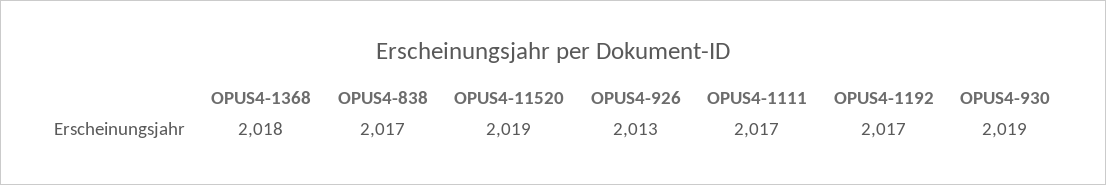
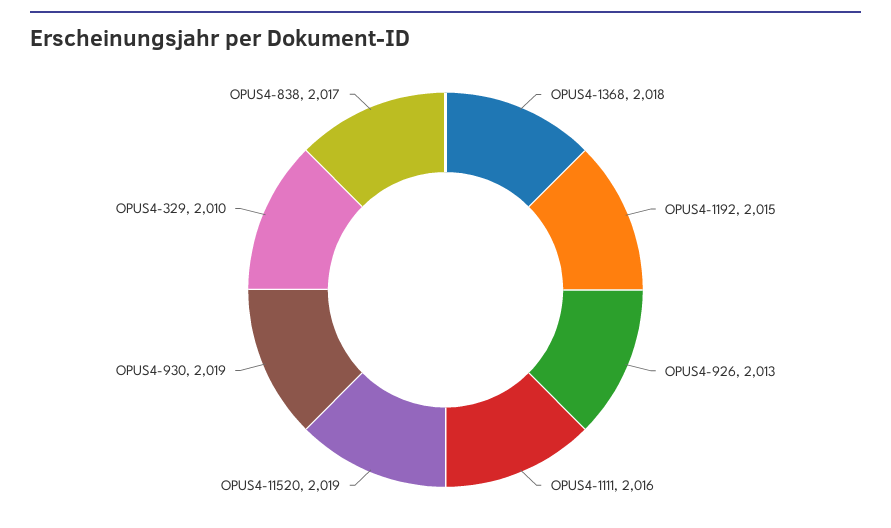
  {
    "OPUS4-1368": 2018,
    "OPUS4-838": 2017,
    "OPUS4-11520": 2019,
    "OPUS4-926": 2013,
-   "OPUS4-1111": 2017,
+   "OPUS4-1111": 2016,
-   "OPUS4-1192": 2017,
+   "OPUS4-1192": 2015,
-   "OPUS4-930": 2019
+   "OPUS4-930": 2019,
+   "OPUS4-329": 2010
  }

